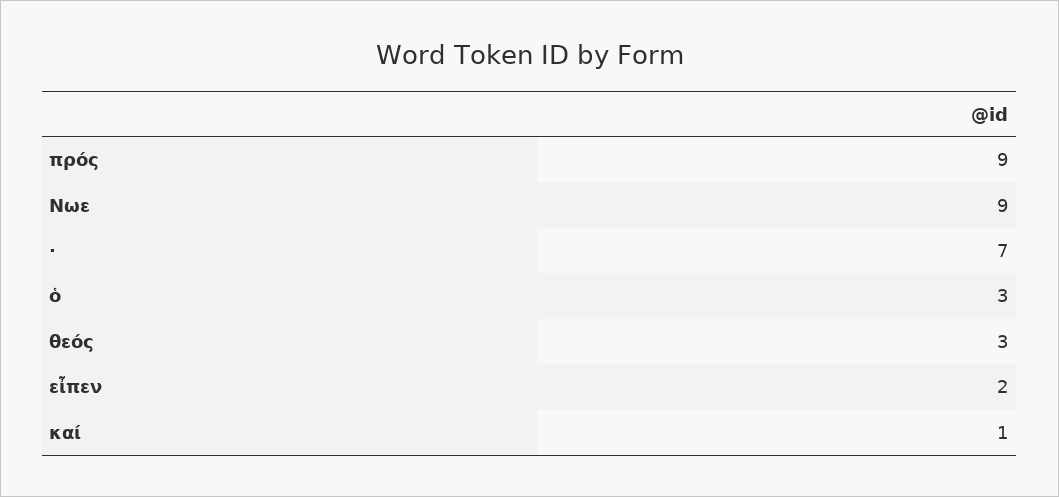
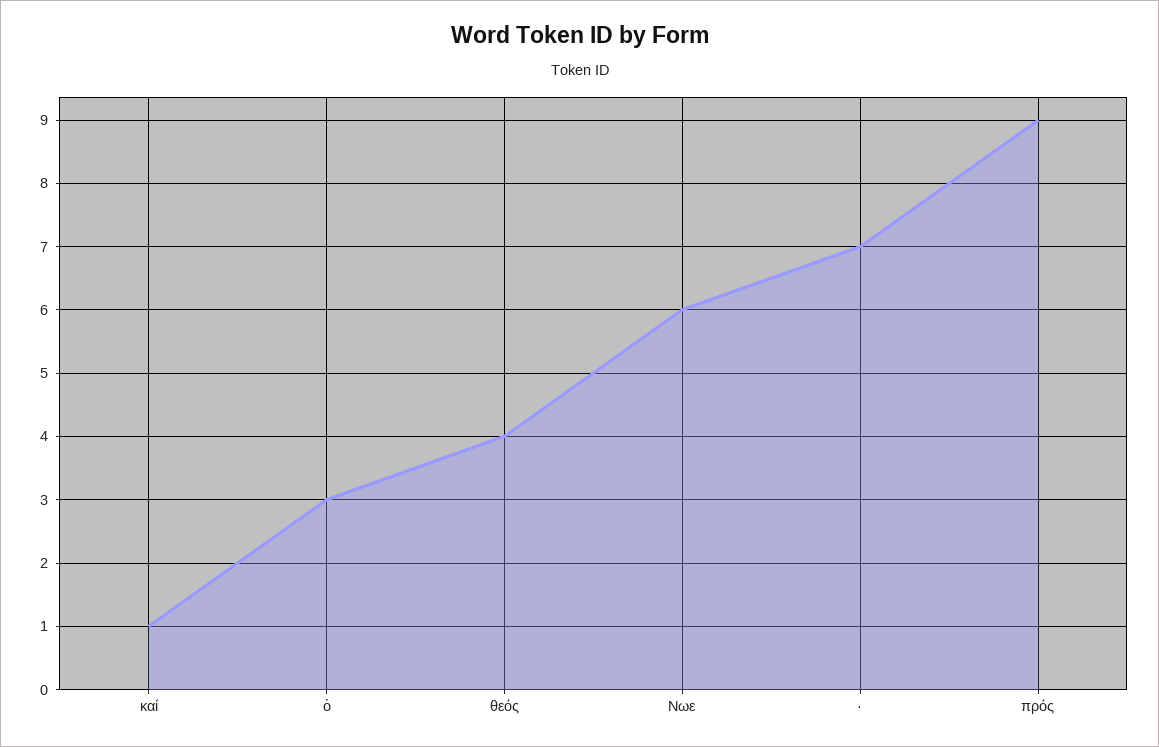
  {
    "πρός": 9,
-   "Νωε": 9,
+   "Νωε": 6,
    "·": 7,
    "ὁ": 3,
-   "θεός": 3,
+   "θεός": 4,
-   "εἶπεν": 2,
    "καί": 1
  }

